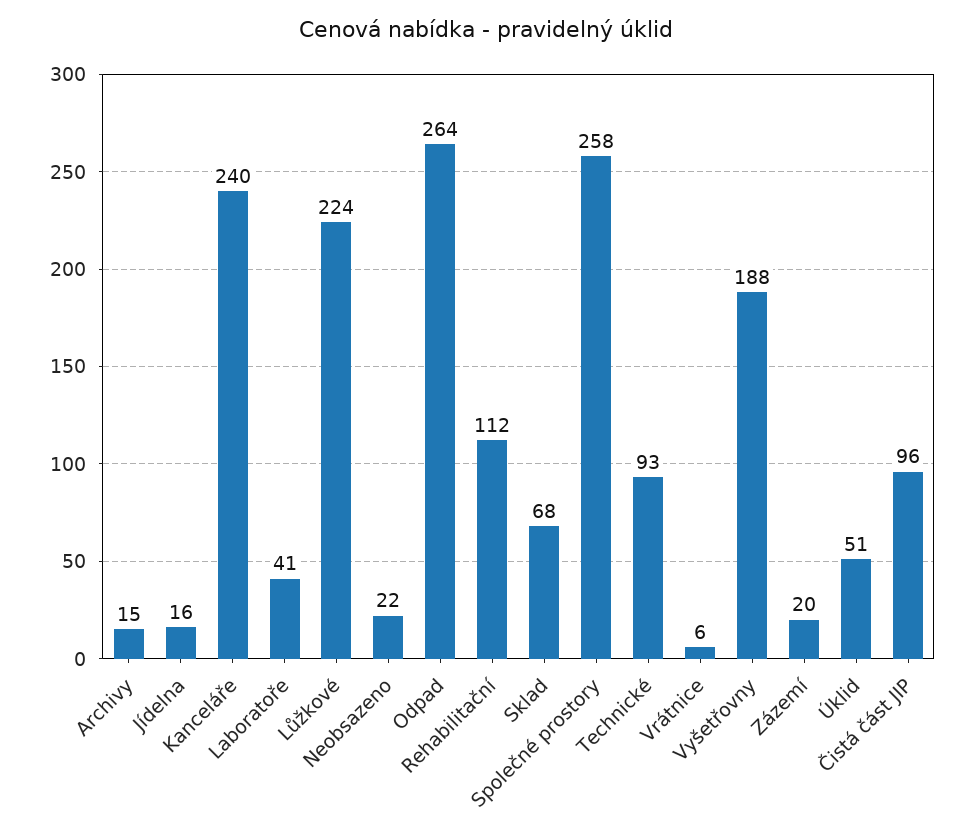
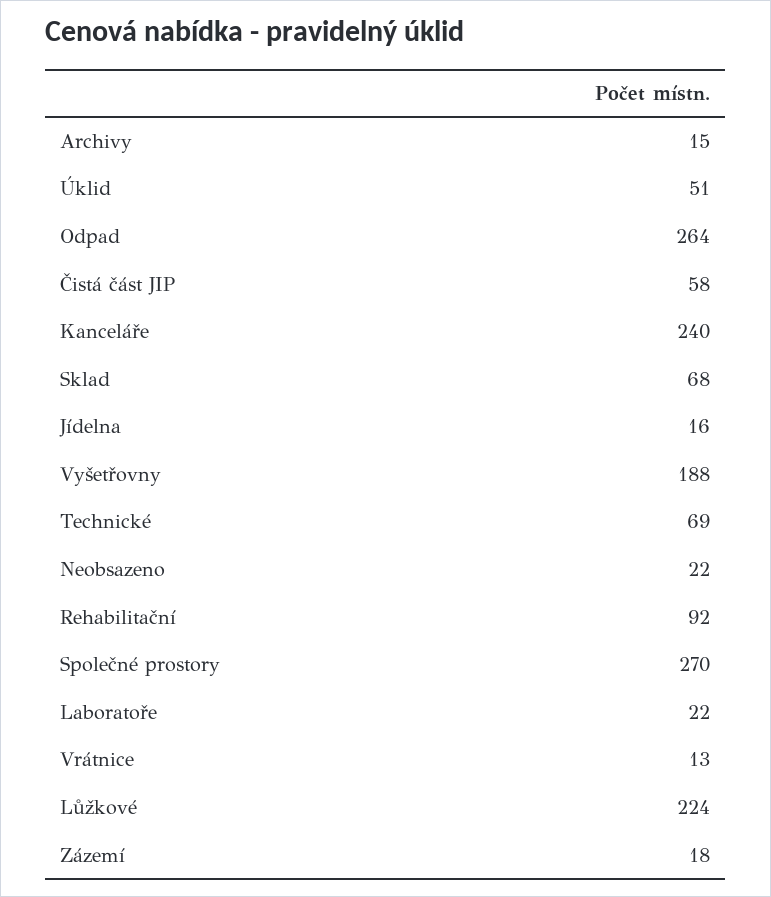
  {
    "Archivy": 15,
    "Jídelna": 16,
    "Kanceláře": 240,
-   "Laboratoře": 41,
+   "Laboratoře": 22,
    "Lůžkové": 224,
    "Neobsazeno": 22,
    "Odpad": 264,
-   "Rehabilitační": 112,
+   "Rehabilitační": 92,
    "Sklad": 68,
-   "Společné prostory": 258,
+   "Společné prostory": 270,
-   "Technické": 93,
+   "Technické": 69,
-   "Vrátnice": 6,
+   "Vrátnice": 13,
    "Vyšetřovny": 188,
-   "Zázemí": 20,
+   "Zázemí": 18,
    "Úklid": 51,
-   "Čistá část JIP": 96
+   "Čistá část JIP": 58
  }

